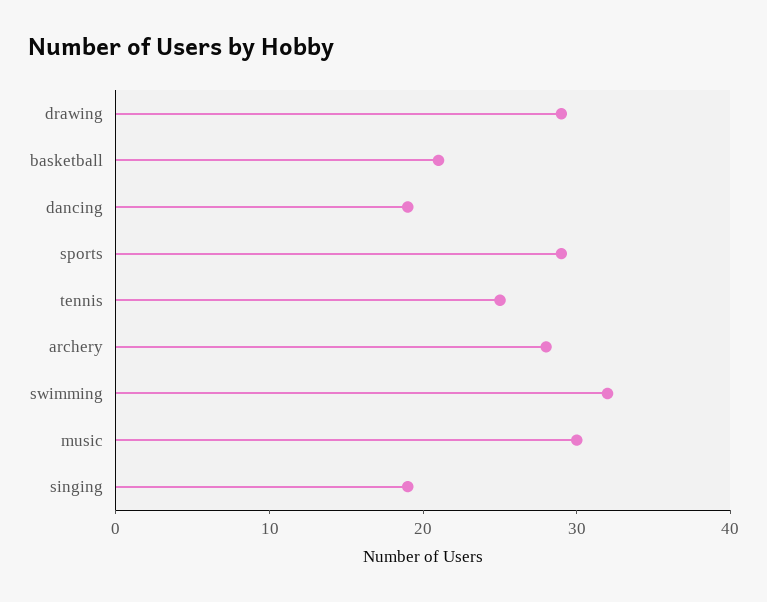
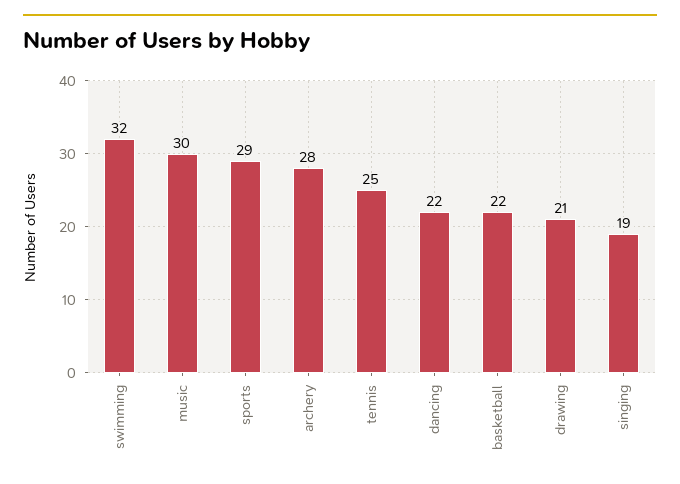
  {
-   "drawing": 29,
+   "drawing": 21,
-   "basketball": 21,
+   "basketball": 22,
-   "dancing": 19,
+   "dancing": 22,
    "sports": 29,
    "tennis": 25,
    "archery": 28,
    "swimming": 32,
    "music": 30,
    "singing": 19
  }

